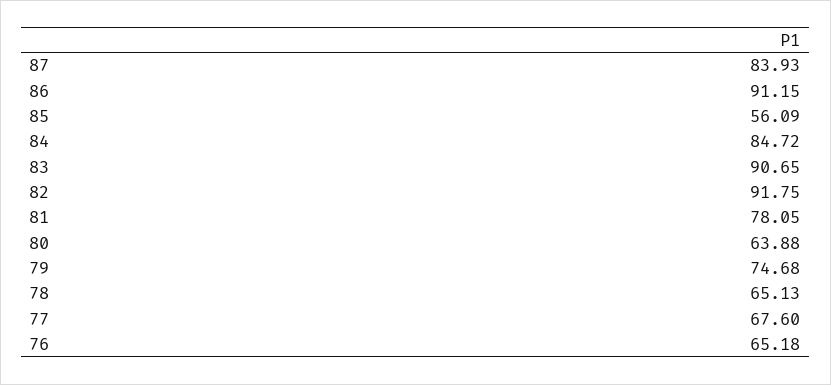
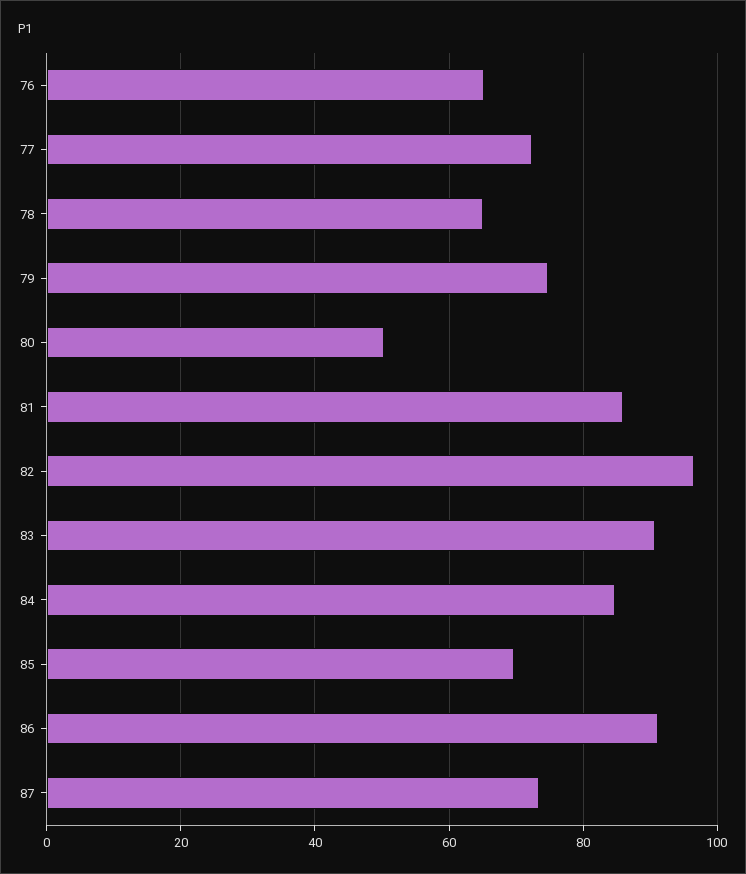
  {
-   "87": 83.93,
+   "87": 74,
    "86": 91.15,
-   "85": 56.09,
+   "85": 70,
    "84": 84.72,
    "83": 90.65,
-   "82": 91.75,
+   "82": 96,
-   "81": 78.05,
+   "81": 86,
-   "80": 63.88,
+   "80": 50,
    "79": 74.68,
    "78": 65.13,
-   "77": 67.6,
+   "77": 72,
    "76": 65.18
  }

